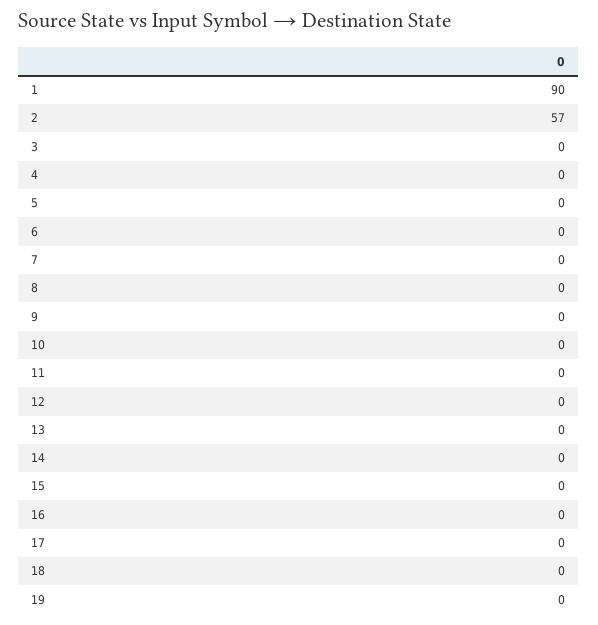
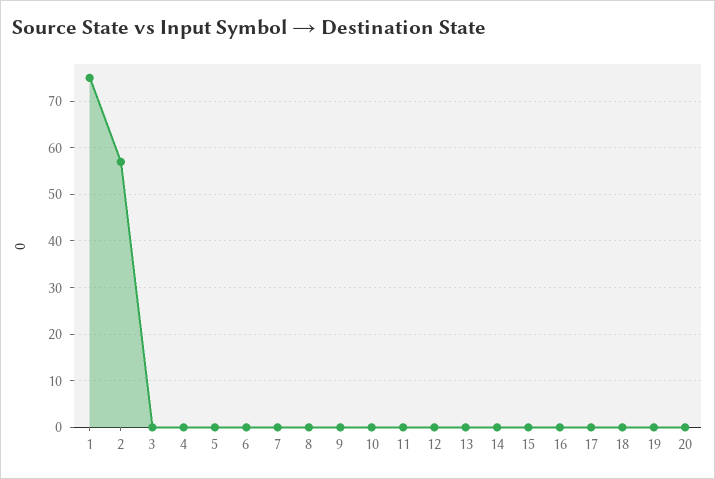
  {
-   "1": 90,
+   "1": 75,
    "2": 57,
    "3": 0,
    "4": 0,
    "5": 0,
    "6": 0,
    "7": 0,
    "8": 0,
    "9": 0,
    "10": 0,
    "11": 0,
    "12": 0,
    "13": 0,
    "14": 0,
    "15": 0,
    "16": 0,
    "17": 0,
    "18": 0,
-   "19": 0
+   "19": 0,
+   "20": 0
  }

